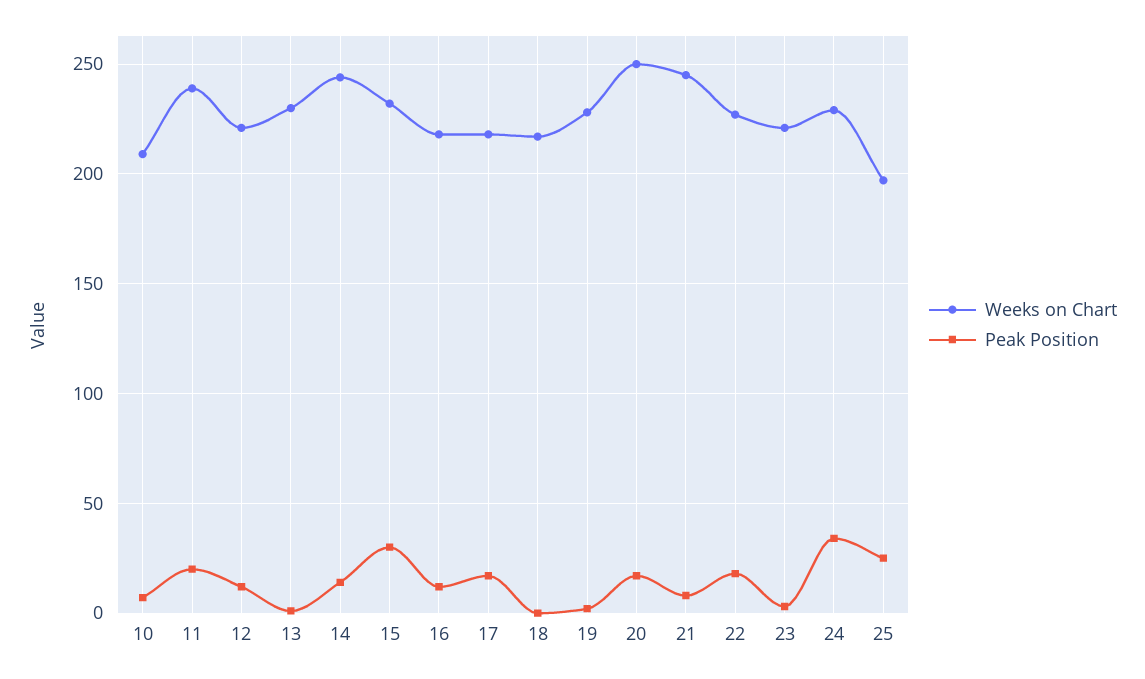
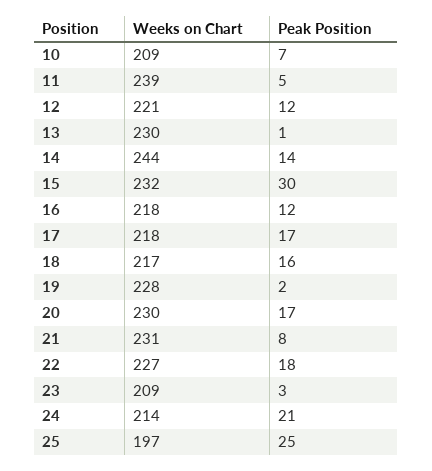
  {
    "Weeks on Chart": {
      "10": 209,
      "11": 239,
      "12": 221,
      "13": 230,
      "14": 244,
      "15": 232,
      "16": 218,
      "17": 218,
      "18": 217,
      "19": 228,
-     "20": 250,
+     "20": 230,
-     "21": 245,
+     "21": 231,
      "22": 227,
-     "23": 220,
+     "23": 209,
-     "24": 230,
+     "24": 214,
      "25": 197
    },
    "Peak Position": {
      "10": 7,
-     "11": 20,
+     "11": 5,
      "12": 12,
      "13": 1,
      "14": 14,
      "15": 30,
      "16": 12,
      "17": 17,
-     "18": 0,
+     "18": 16,
      "19": 2,
      "20": 17,
      "21": 8,
      "22": 18,
      "23": 3,
-     "24": 35,
+     "24": 21,
      "25": 25
    }
  }

